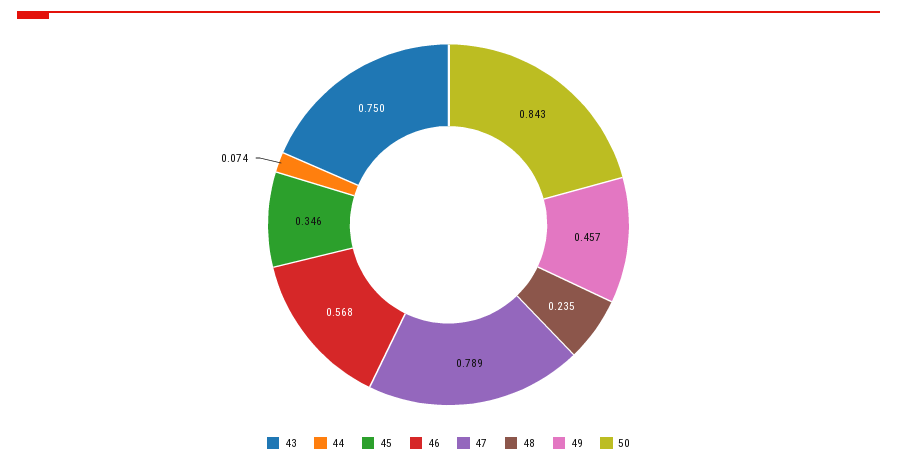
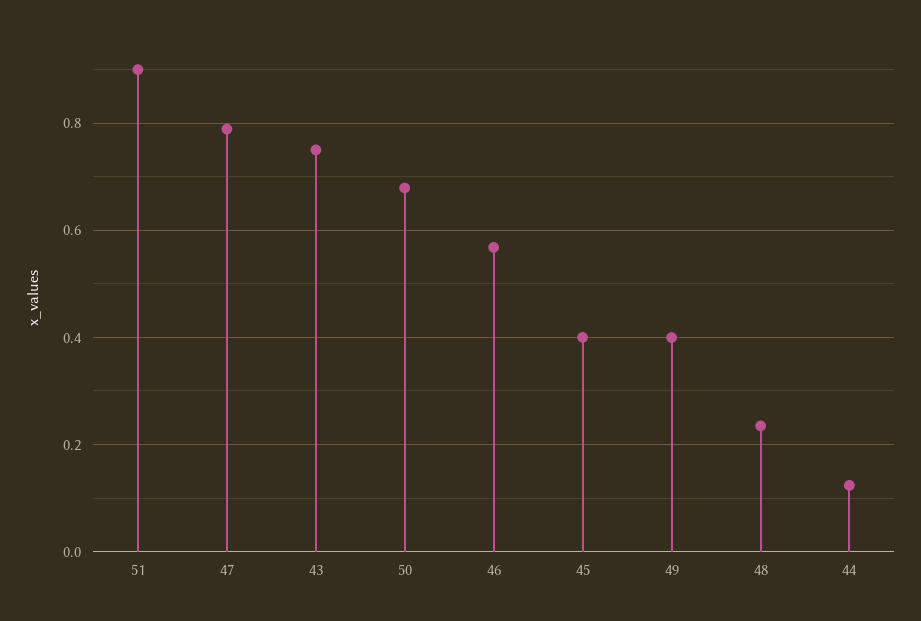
  {
    "43": 0.75,
-   "44": 0.074,
+   "44": 0.12,
-   "45": 0.346,
+   "45": 0.4,
    "46": 0.568,
    "47": 0.789,
    "48": 0.235,
-   "49": 0.457,
+   "49": 0.4,
-   "50": 0.843
+   "50": 0.68,
+   "51": 0.9
  }

